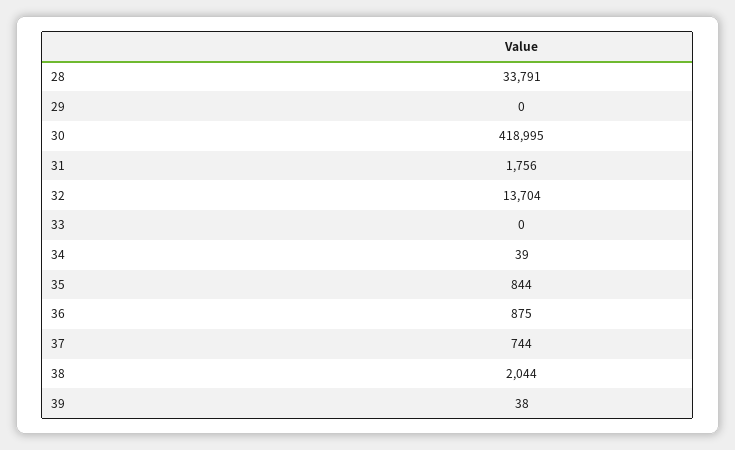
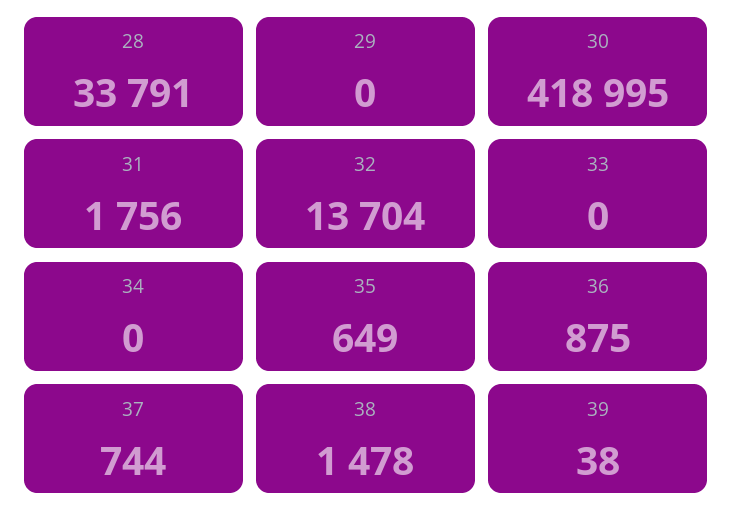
  {
    "28": 33791,
    "29": 0,
    "30": 418995,
    "31": 1756,
    "32": 13704,
    "33": 0,
-   "34": 39,
+   "34": 0,
-   "35": 844,
+   "35": 649,
    "36": 875,
    "37": 744,
-   "38": 2044,
+   "38": 1478,
    "39": 38
  }

